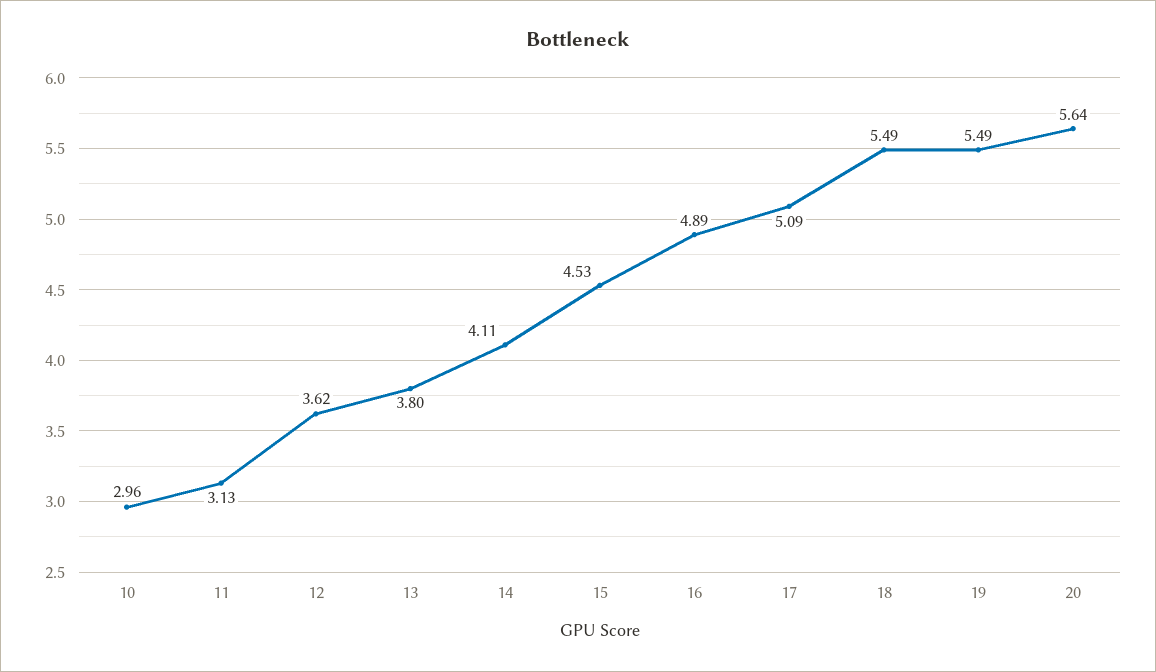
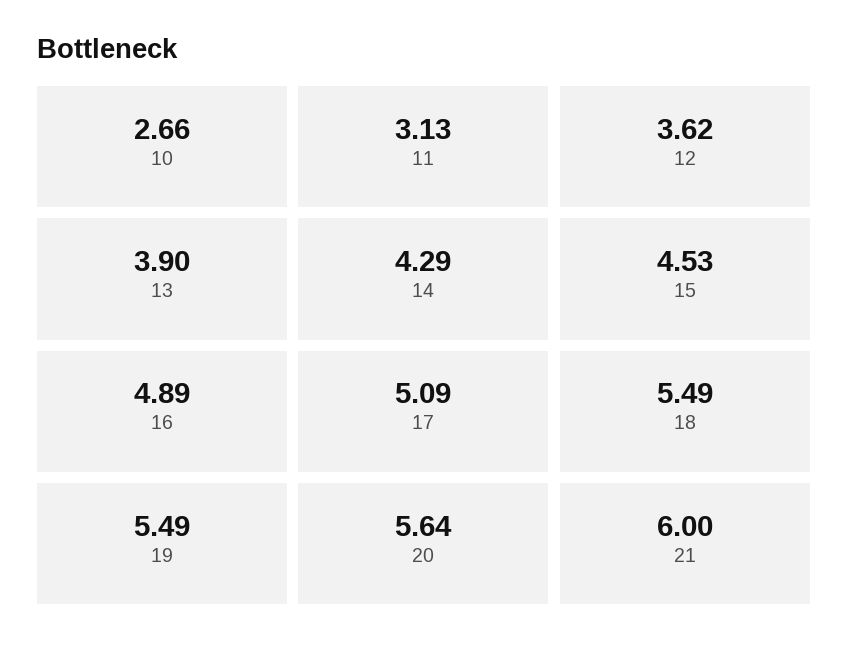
  {
-   "10": 2.96,
+   "10": 2.66,
    "11": 3.13,
    "12": 3.62,
-   "13": 3.8,
+   "13": 3.9,
-   "14": 4.11,
+   "14": 4.29,
    "15": 4.53,
    "16": 4.89,
    "17": 5.09,
    "18": 5.49,
    "19": 5.49,
-   "20": 5.64
+   "20": 5.64,
+   "21": 6
  }

